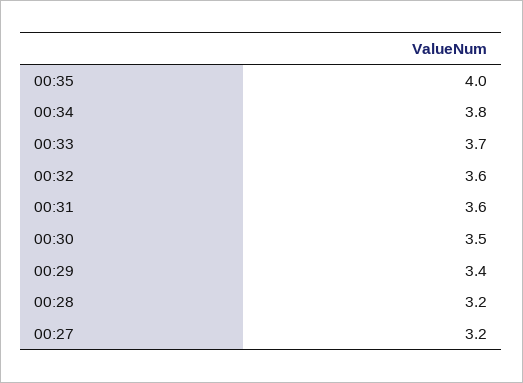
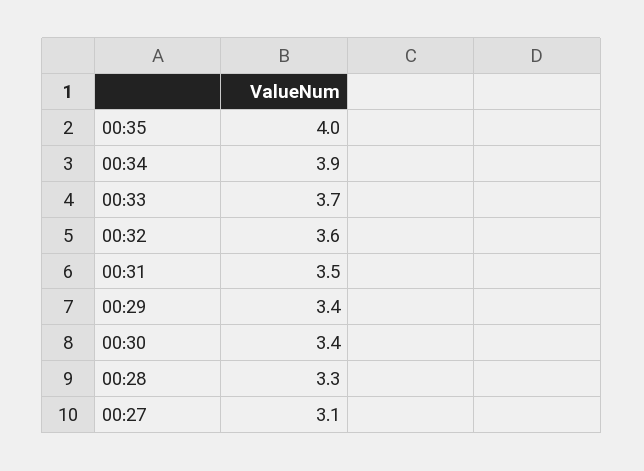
  {
    "00:35": 4,
-   "00:34": 3.8,
+   "00:34": 3.9,
    "00:33": 3.7,
    "00:32": 3.6,
-   "00:31": 3.6,
+   "00:31": 3.5,
-   "00:30": 3.5,
+   "00:30": 3.4,
    "00:29": 3.4,
-   "00:28": 3.2,
+   "00:28": 3.3,
-   "00:27": 3.2
+   "00:27": 3.1
  }

